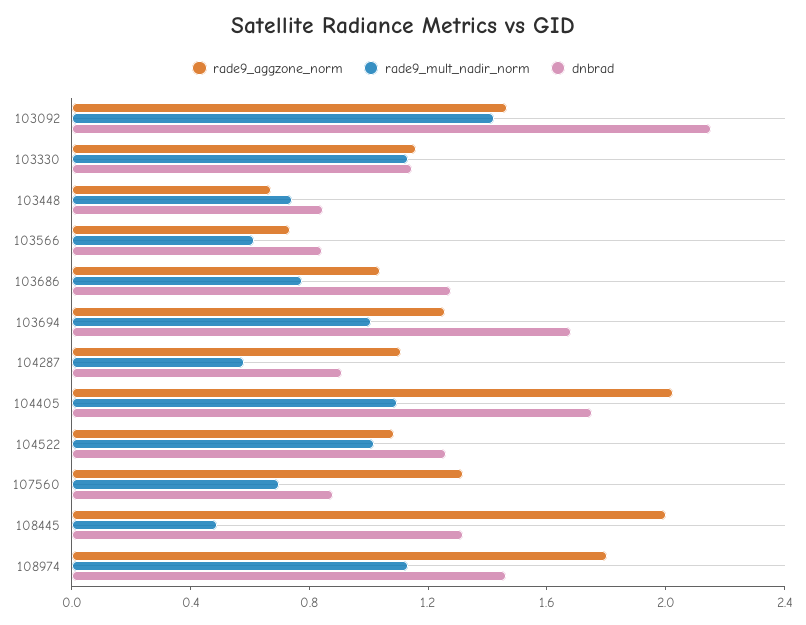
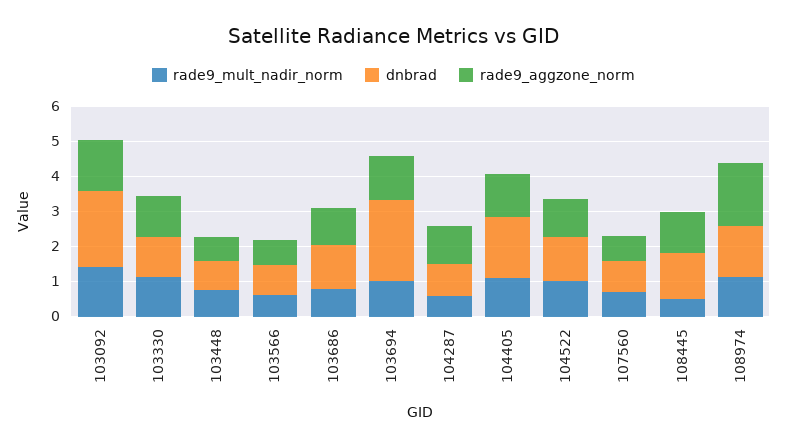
  {
    "rade9_aggzone_norm": {
      "103092": 1.5,
      "103330": 1.2,
      "103448": 0.7,
      "103566": 0.7,
      "103686": 1,
      "103694": 1.3,
      "104287": 1.1,
-     "104405": 2,
+     "104405": 1.25,
      "104522": 1.1,
-     "107560": 1.3,
+     "107560": 0.75,
-     "108445": 2,
+     "108445": 1.25,
      "108974": 1.8
    },
    "rade9_mult_nadir_norm": {
      "103092": 1.4,
      "103330": 1.1,
      "103448": 0.7,
      "103566": 0.6,
      "103686": 0.8,
      "103694": 1,
      "104287": 0.6,
      "104405": 1.1,
      "104522": 1,
      "107560": 0.7,
      "108445": 0.5,
      "108974": 1.1
    },
    "dnbrad": {
      "103092": 2.2,
      "103330": 1.1,
      "103448": 0.8,
      "103566": 0.8,
      "103686": 1.3,
-     "103694": 1.7,
+     "103694": 2.25,
      "104287": 0.9,
      "104405": 1.8,
      "104522": 1.3,
      "107560": 0.9,
      "108445": 1.3,
      "108974": 1.5
    }
  }

